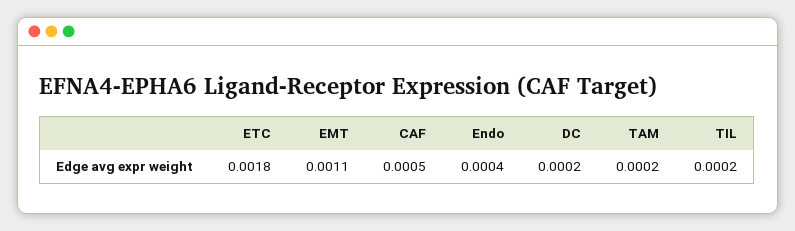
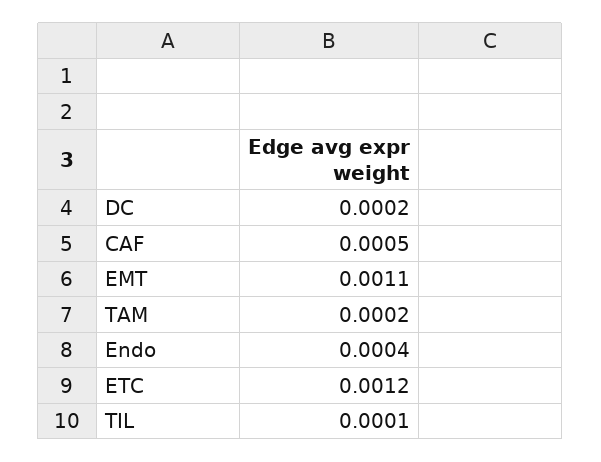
  {
-   "ETC": 0.0018,
+   "ETC": 0.0012,
    "EMT": 0.0011,
    "CAF": 0.0005,
    "Endo": 0.0004,
    "DC": 0.0002,
    "TAM": 0.0002,
-   "TIL": 0.0002
+   "TIL": 0.0001
  }

